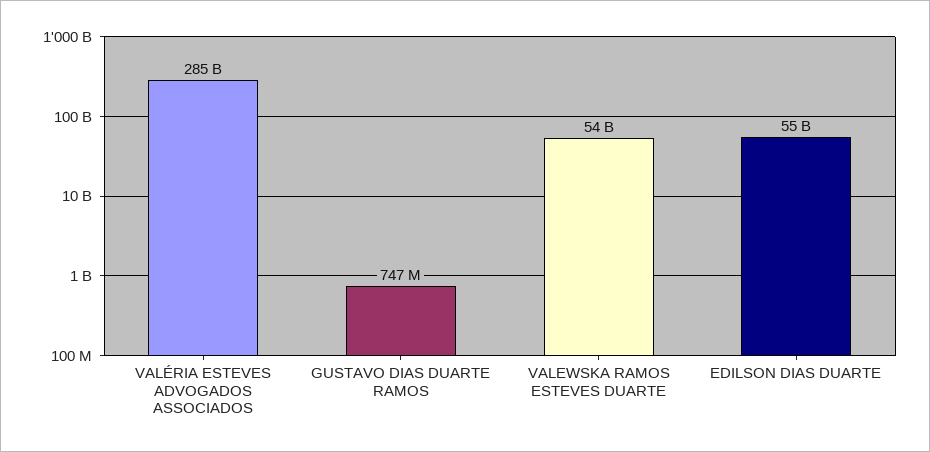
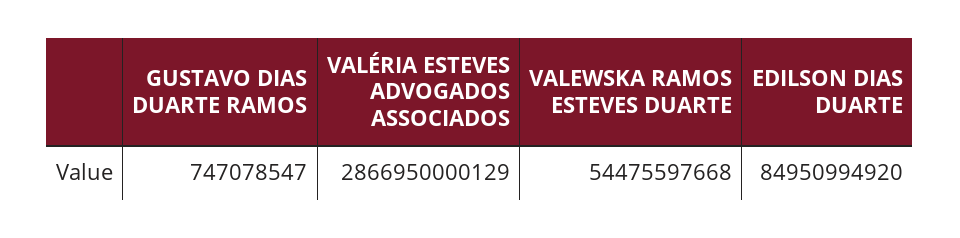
  {
-   "VALÉRIA ESTEVES ADVOGADOS ASSOCIADOS": 285000000000,
+   "VALÉRIA ESTEVES ADVOGADOS ASSOCIADOS": 2866950000129,
    "GUSTAVO DIAS DUARTE RAMOS": 747078547,
    "VALEWSKA RAMOS ESTEVES DUARTE": 54475597668,
-   "EDILSON DIAS DUARTE": 55000000000
+   "EDILSON DIAS DUARTE": 84950994920
  }

